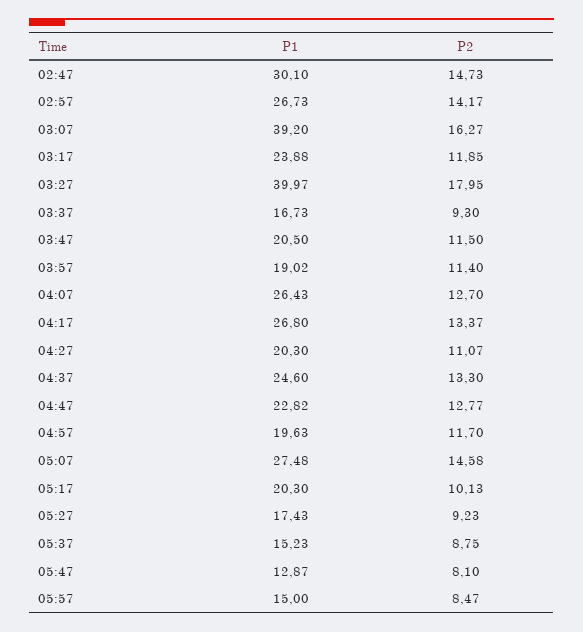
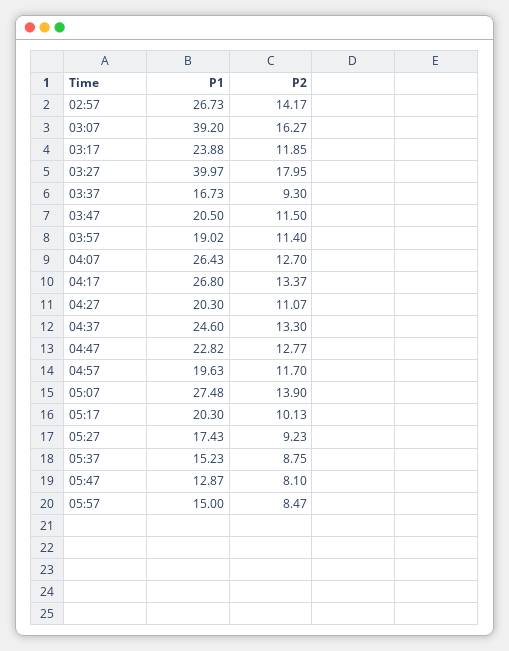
  {
    "P1": {
-     "02:47": 30.1,
      "02:57": 26.73,
      "03:07": 39.2,
      "03:17": 23.88,
      "03:27": 39.97,
      "03:37": 16.73,
      "03:47": 20.5,
      "03:57": 19.02,
      "04:07": 26.43,
      "04:17": 26.8,
      "04:27": 20.3,
      "04:37": 24.6,
      "04:47": 22.82,
      "04:57": 19.63,
      "05:07": 27.48,
      "05:17": 20.3,
      "05:27": 17.43,
      "05:37": 15.23,
      "05:47": 12.87,
      "05:57": 15
    },
    "P2": {
-     "02:47": 14.73,
      "02:57": 14.17,
      "03:07": 16.27,
      "03:17": 11.85,
      "03:27": 17.95,
      "03:37": 9.3,
      "03:47": 11.5,
      "03:57": 11.4,
      "04:07": 12.7,
      "04:17": 13.37,
      "04:27": 11.07,
      "04:37": 13.3,
      "04:47": 12.77,
      "04:57": 11.7,
-     "05:07": 14.58,
+     "05:07": 13.9,
      "05:17": 10.13,
      "05:27": 9.23,
      "05:37": 8.75,
      "05:47": 8.1,
      "05:57": 8.47
    }
  }

